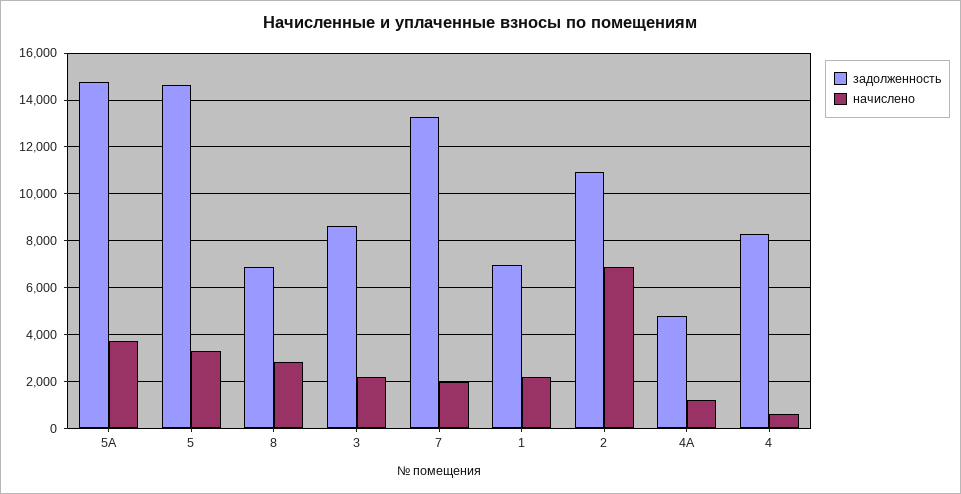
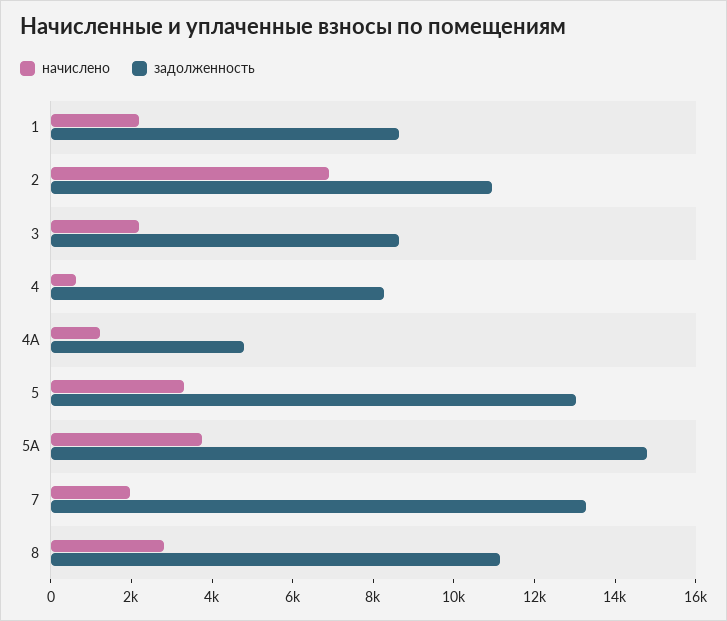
  {
    "задолженность": {
      "5А": 15000,
-     "5": 14500,
+     "5": 13000,
-     "8": 7000,
+     "8": 11000,
      "3": 8500,
      "7": 13500,
-     "1": 7000,
+     "1": 8500,
      "2": 11000,
      "4А": 5000,
      "4": 8500
    },
    "начислено": {
      "5А": 3500,
      "5": 3500,
      "8": 3000,
      "3": 2000,
      "7": 2000,
      "1": 2000,
      "2": 7000,
      "4А": 1000,
      "4": 500
    }
  }

